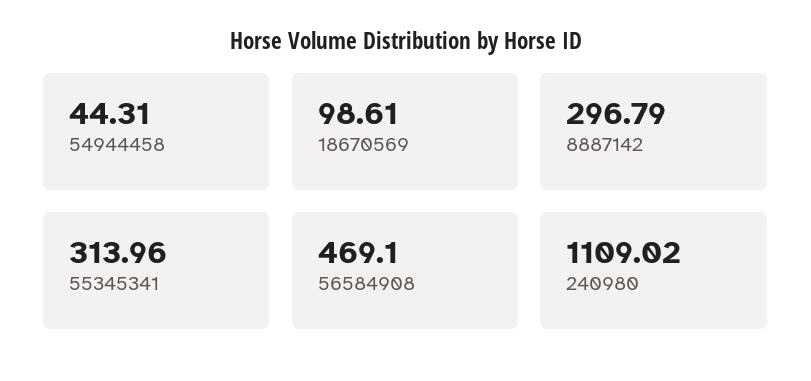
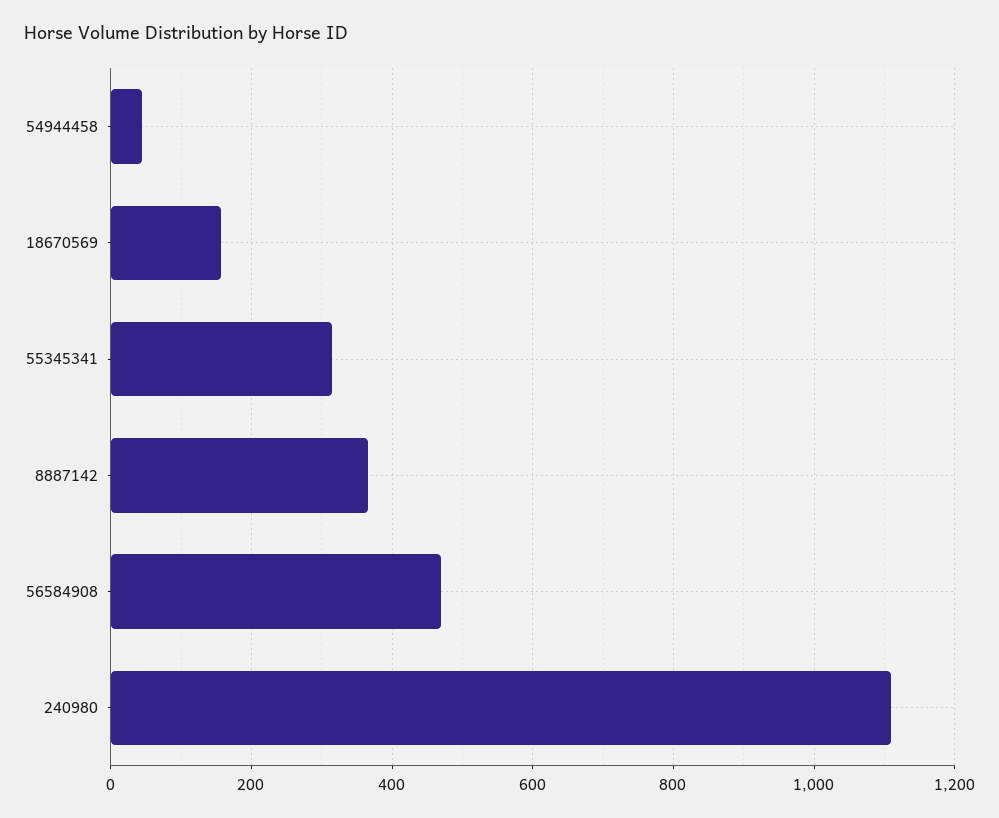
  {
    "54944458": 44.31,
-   "18670569": 98.61,
+   "18670569": 160,
-   "8887142": 296.79,
+   "8887142": 360,
    "55345341": 313.96,
    "56584908": 469.1,
    "240980": 1109.02
  }

